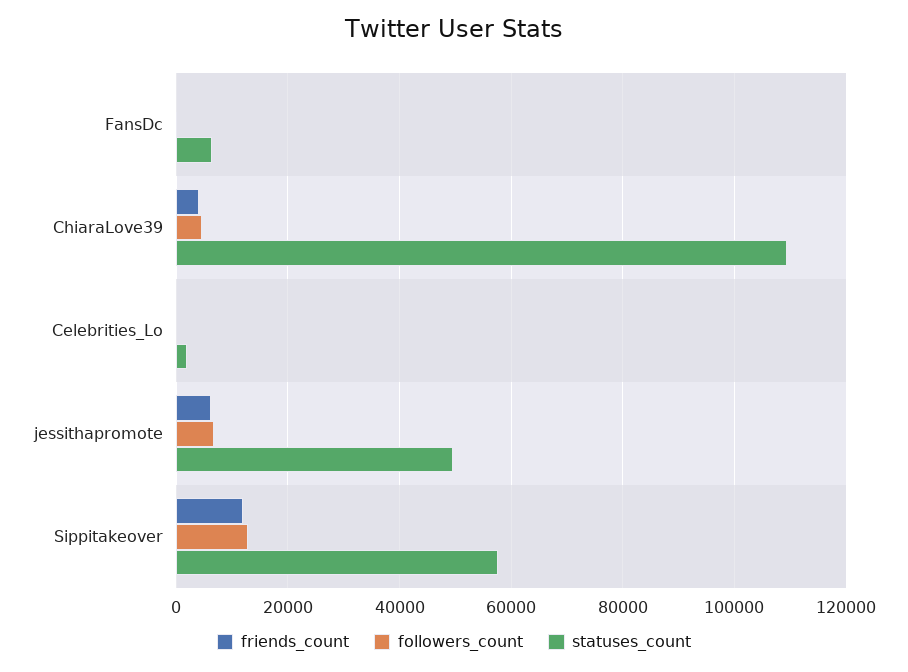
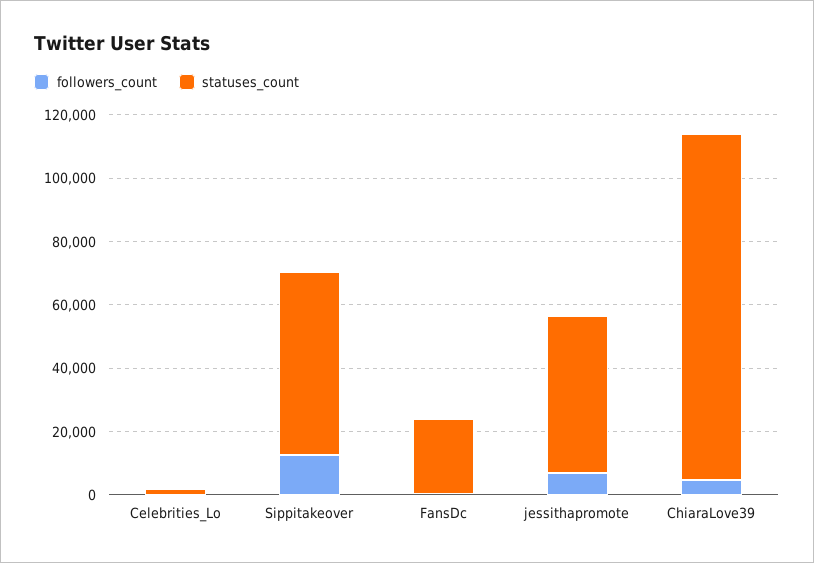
  {
-   "friends_count": {
-     "FansDc": 0,
-     "ChiaraLove39": 4000,
-     "Celebrities_Lo": 0,
-     "jessithapromote": 6000,
-     "Sippitakeover": 12000
-   },
    "followers_count": {
      "FansDc": 0,
      "ChiaraLove39": 4000,
      "Celebrities_Lo": 0,
      "jessithapromote": 6000,
      "Sippitakeover": 12000
    },
    "statuses_count": {
-     "FansDc": 6000,
+     "FansDc": 25000,
      "ChiaraLove39": 110000,
      "Celebrities_Lo": 2000,
      "jessithapromote": 50000,
      "Sippitakeover": 58000
    }
  }

